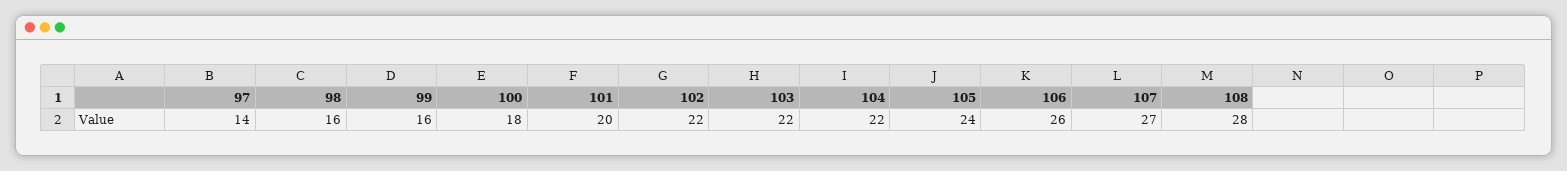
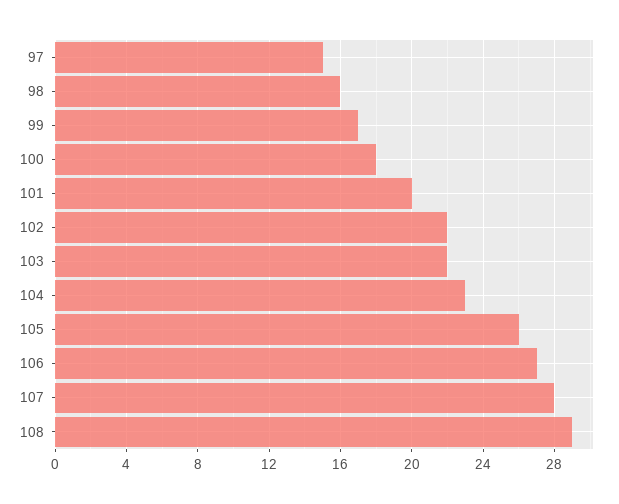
  {
-   "97": 14,
+   "97": 15,
    "98": 16,
-   "99": 16,
+   "99": 17,
    "100": 18,
    "101": 20,
    "102": 22,
    "103": 22,
-   "104": 22,
+   "104": 23,
-   "105": 24,
+   "105": 26,
-   "106": 26,
+   "106": 27,
-   "107": 27,
+   "107": 28,
-   "108": 28
+   "108": 29
  }

